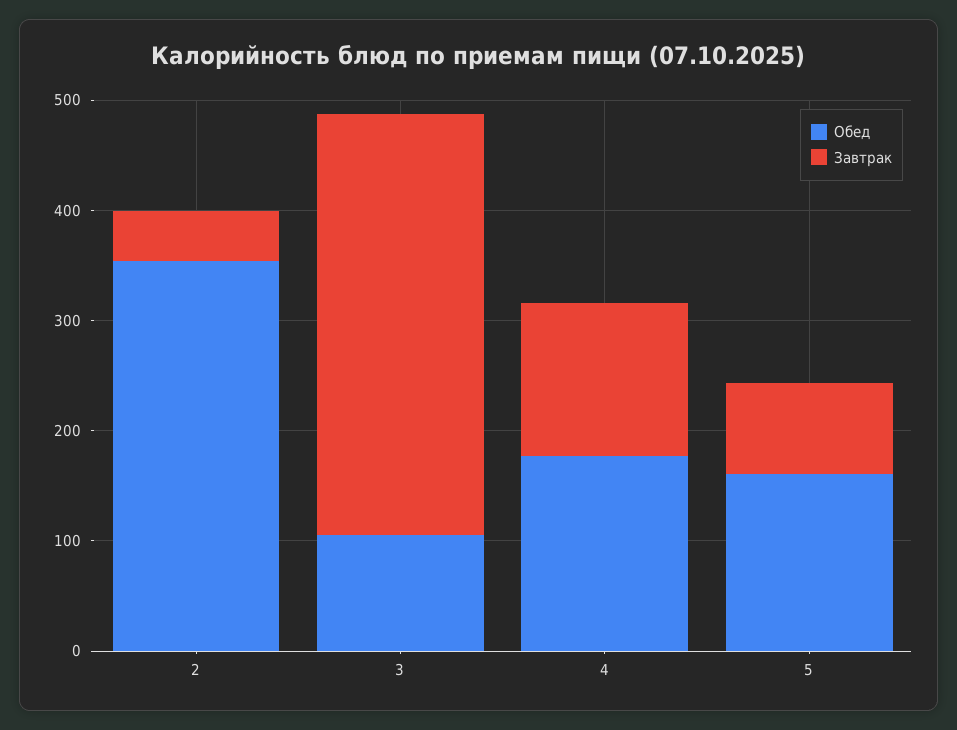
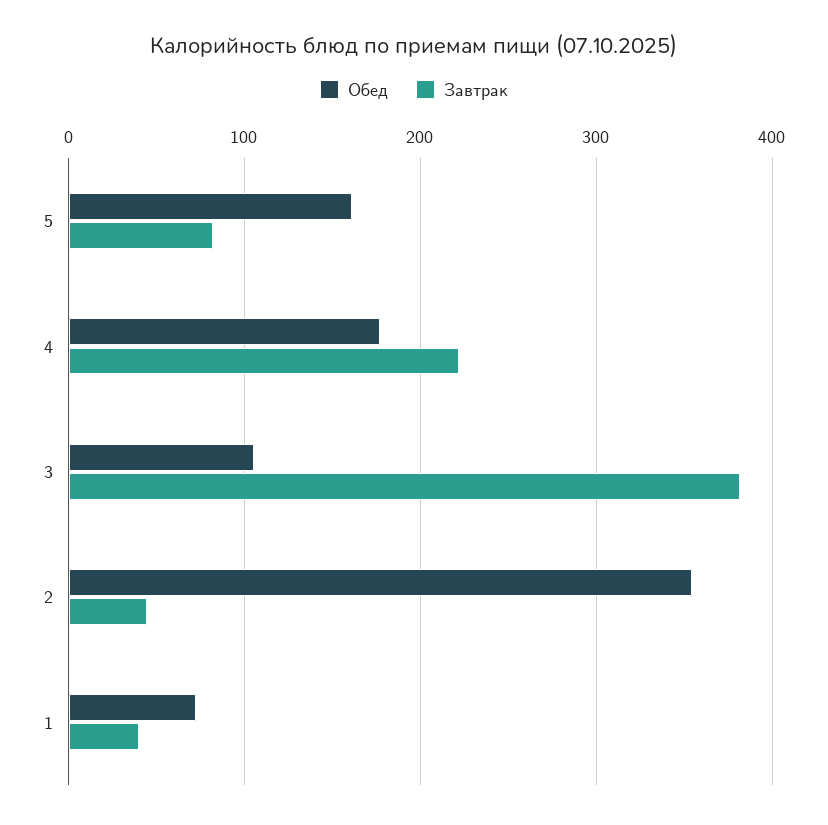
  {
    "Обед": {
      "2": 350,
      "3": 110,
      "4": 180,
-     "5": 160
+     "5": 160,
+     "1": 70
    },
    "Завтрак": {
      "2": 40,
      "3": 380,
-     "4": 140,
+     "4": 220,
-     "5": 80
+     "5": 80,
+     "1": 40
    }
  }

